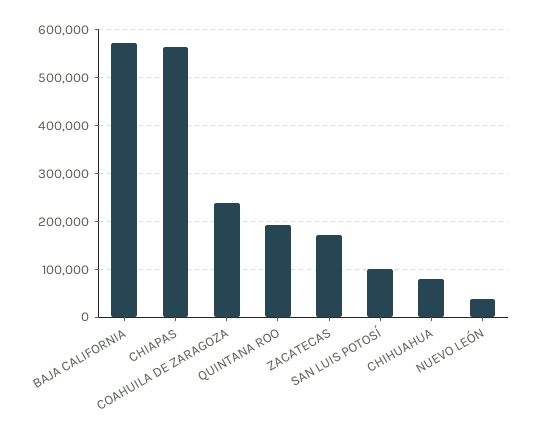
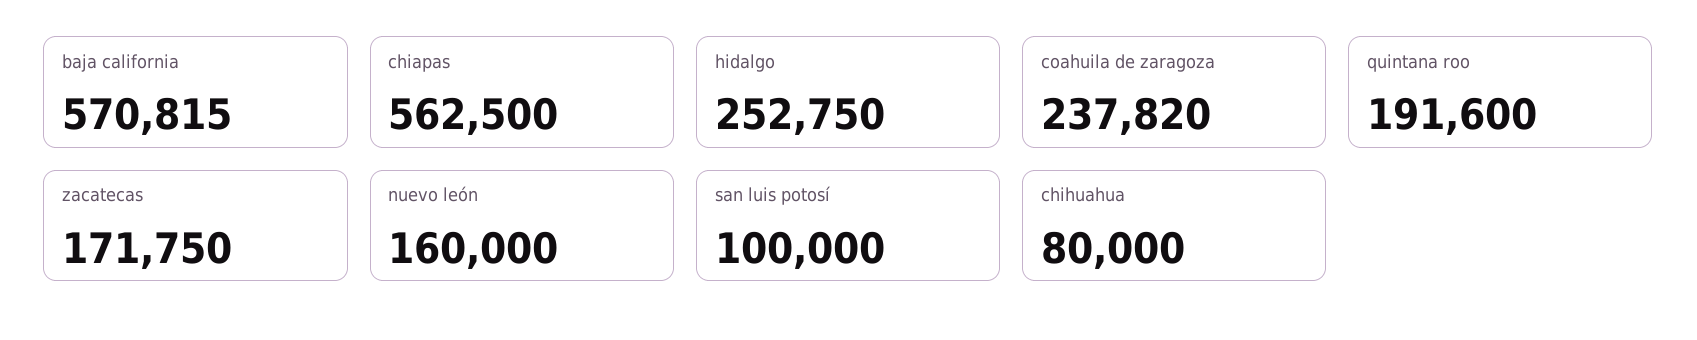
  {
    "BAJA CALIFORNIA": 570815,
    "CHIAPAS": 562500,
    "COAHUILA DE ZARAGOZA": 237820,
    "QUINTANA ROO": 191600,
    "ZACATECAS": 171750,
    "SAN LUIS POTOSÍ": 100000,
    "CHIHUAHUA": 80000,
-   "NUEVO LEÓN": 40000
+   "NUEVO LEÓN": 160000,
+   "hidalgo": 252750
  }

